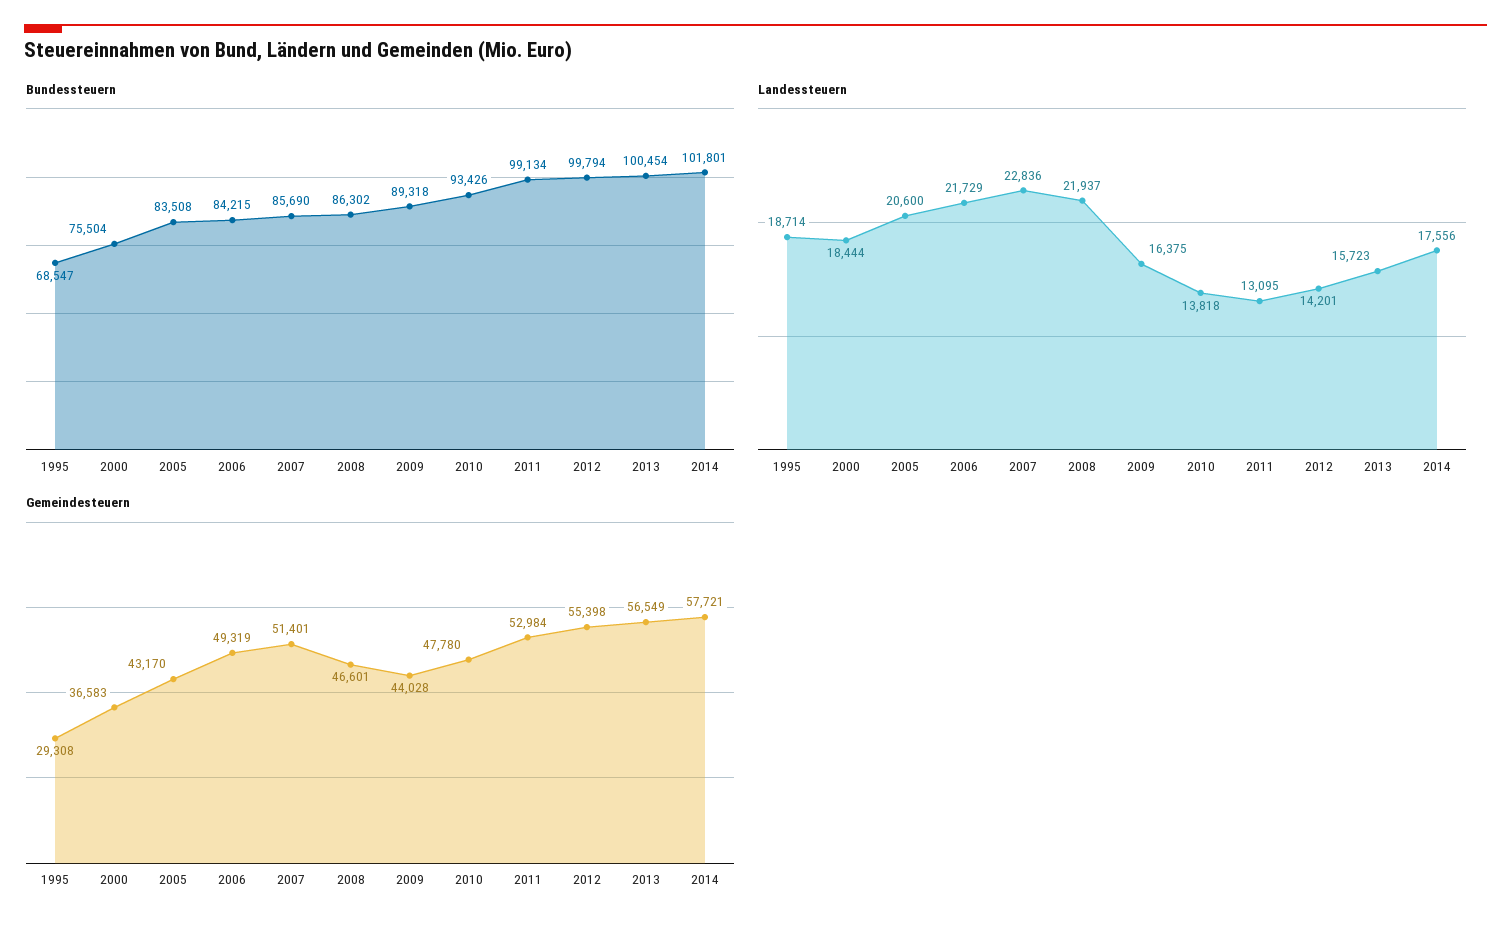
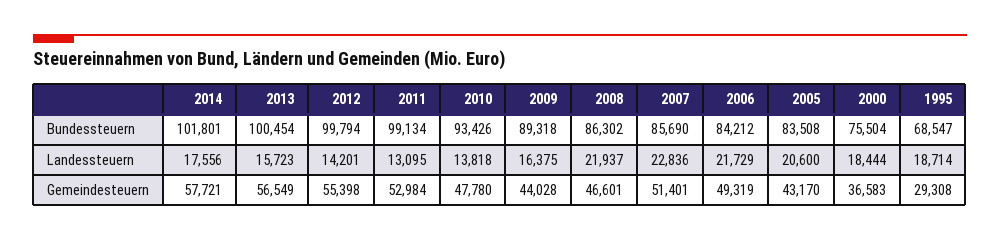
  {
    "Bundessteuern": {
      "1995": 68547,
      "2000": 75504,
      "2005": 83508,
-     "2006": 84215,
+     "2006": 84212,
      "2007": 85690,
      "2008": 86302,
      "2009": 89318,
      "2010": 93426,
      "2011": 99134,
      "2012": 99794,
      "2013": 100454,
      "2014": 101801
    },
    "Landessteuern": {
      "1995": 18714,
      "2000": 18444,
      "2005": 20600,
      "2006": 21729,
      "2007": 22836,
      "2008": 21937,
      "2009": 16375,
      "2010": 13818,
      "2011": 13095,
      "2012": 14201,
      "2013": 15723,
      "2014": 17556
    },
    "Gemeindesteuern": {
      "1995": 29308,
      "2000": 36583,
      "2005": 43170,
      "2006": 49319,
      "2007": 51401,
      "2008": 46601,
      "2009": 44028,
      "2010": 47780,
      "2011": 52984,
      "2012": 55398,
      "2013": 56549,
      "2014": 57721
    }
  }

